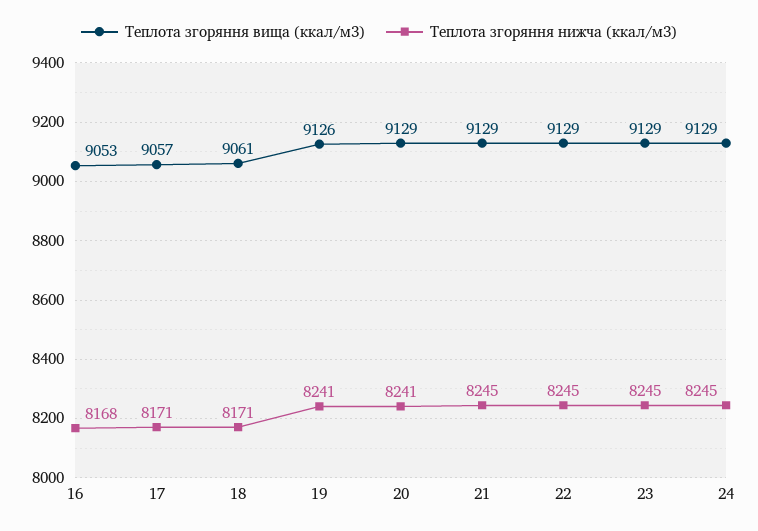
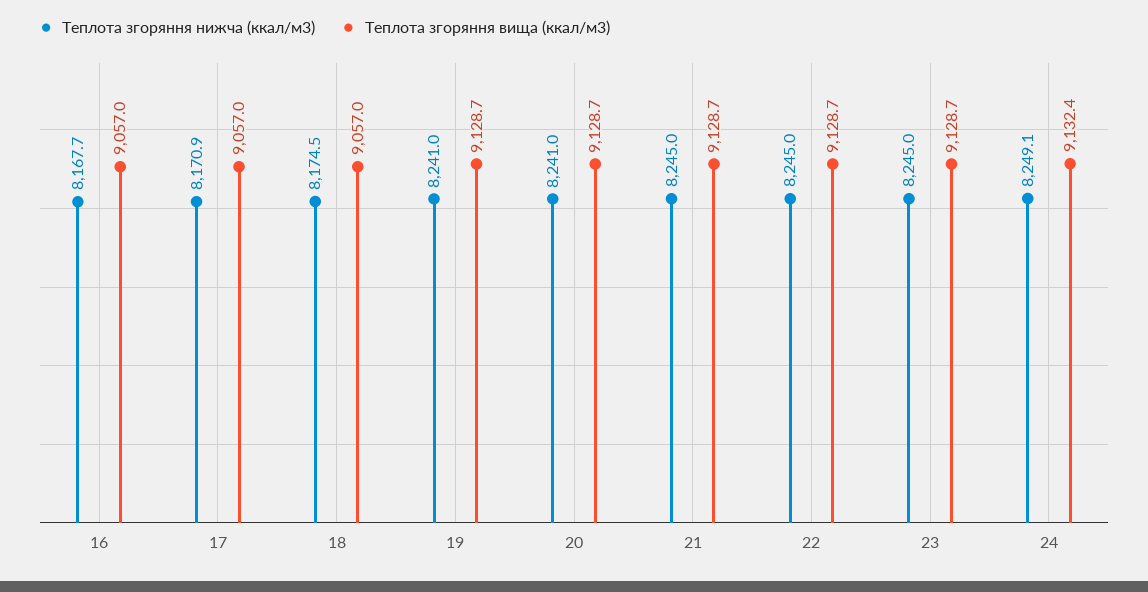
  {
    "Теплота згоряння вища (ккал/м3)": {
-     "16": 9053,
+     "16": 9057,
      "17": 9057,
-     "18": 9061,
+     "18": 9057,
-     "19": 9126,
+     "19": 9128.7,
      "20": 9128.7,
      "21": 9128.7,
      "22": 9128.7,
      "23": 9128.7,
-     "24": 9129
+     "24": 9132.4
    },
    "Теплота згоряння нижча (ккал/м3)": {
      "16": 8167.7,
      "17": 8170.9,
-     "18": 8171,
+     "18": 8174.5,
      "19": 8241,
      "20": 8241,
      "21": 8245,
      "22": 8245,
      "23": 8245,
-     "24": 8245
+     "24": 8249.1
    }
  }

